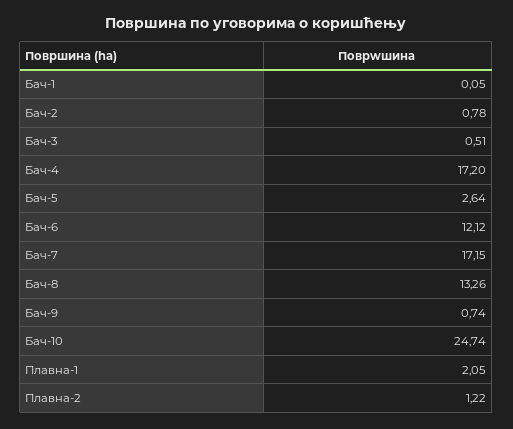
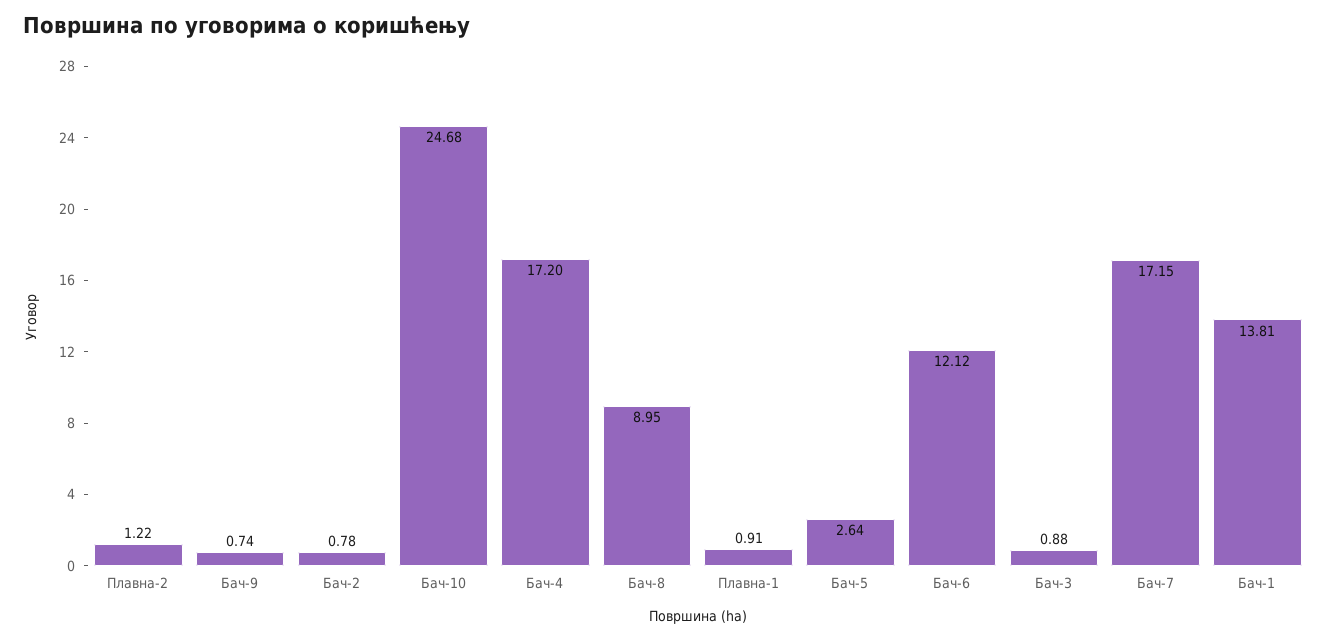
  {
-   "Бач-1": 0.05,
+   "Бач-1": 13.81,
    "Бач-2": 0.78,
-   "Бач-3": 0.51,
+   "Бач-3": 0.88,
    "Бач-4": 17.2,
    "Бач-5": 2.64,
    "Бач-6": 12.12,
    "Бач-7": 17.15,
-   "Бач-8": 13.26,
+   "Бач-8": 8.95,
    "Бач-9": 0.74,
-   "Бач-10": 24.74,
+   "Бач-10": 24.68,
-   "Плавна-1": 2.05,
+   "Плавна-1": 0.91,
    "Плавна-2": 1.22
  }

